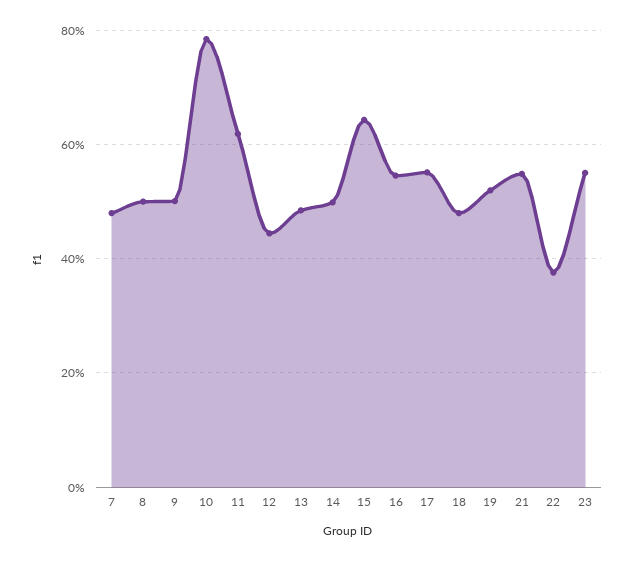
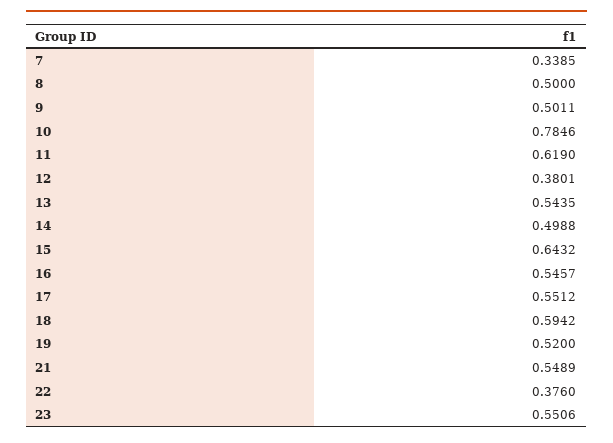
  {
-   "7": 0.48,
+   "7": 0.3385,
    "8": 0.5,
    "9": 0.5011,
    "10": 0.7846,
    "11": 0.619,
-   "12": 0.44,
+   "12": 0.3801,
-   "13": 0.48,
+   "13": 0.5435,
    "14": 0.4988,
    "15": 0.6432,
    "16": 0.5457,
    "17": 0.5512,
-   "18": 0.48,
+   "18": 0.5942,
    "19": 0.52,
    "21": 0.5489,
    "22": 0.376,
    "23": 0.5506
  }

